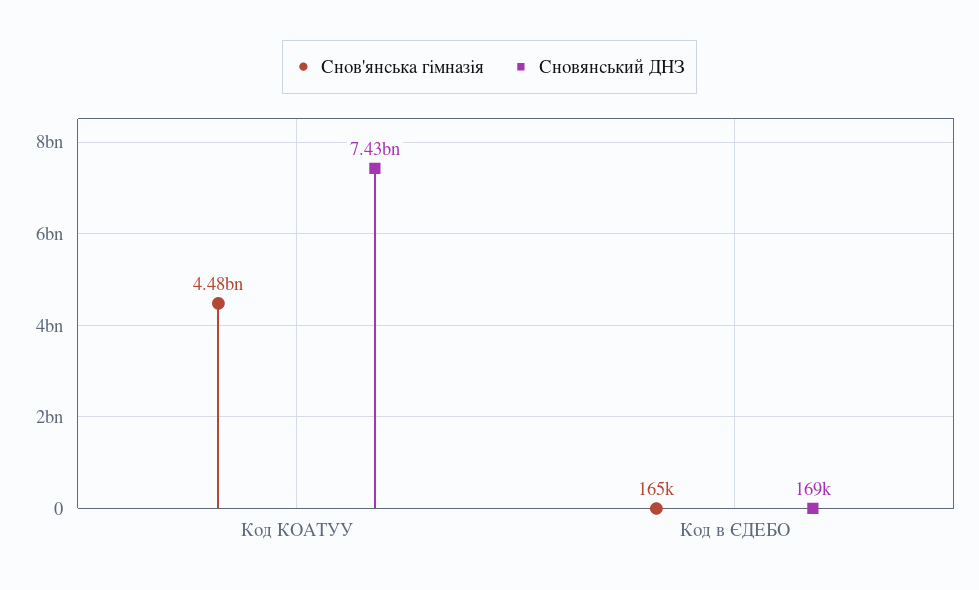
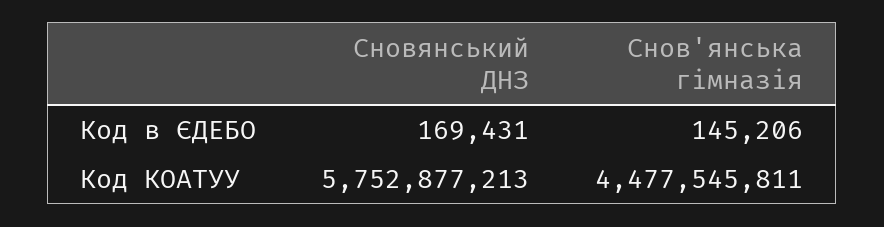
  {
    "Снов'янська гімназія": {
      "Код КОАТУУ": 4477545811,
-     "Код в ЄДЕБО": 165000
+     "Код в ЄДЕБО": 145206
    },
    "Сновянський ДНЗ": {
-     "Код КОАТУУ": 7430000000,
+     "Код КОАТУУ": 5752877213,
      "Код в ЄДЕБО": 169431
    }
  }

